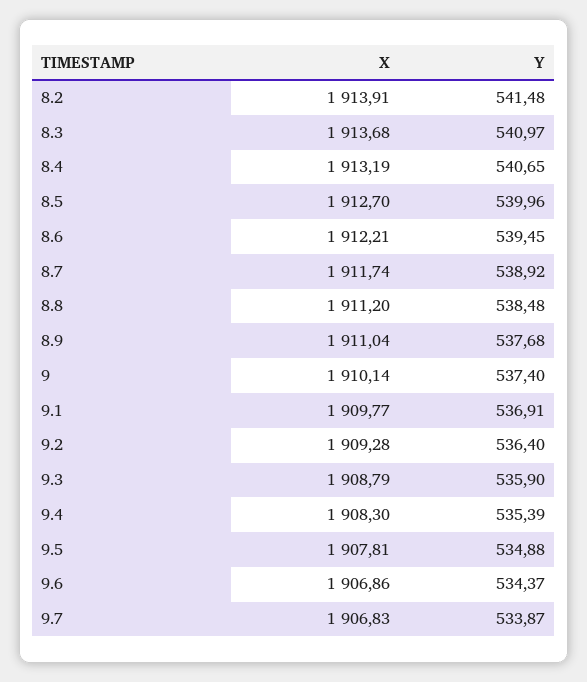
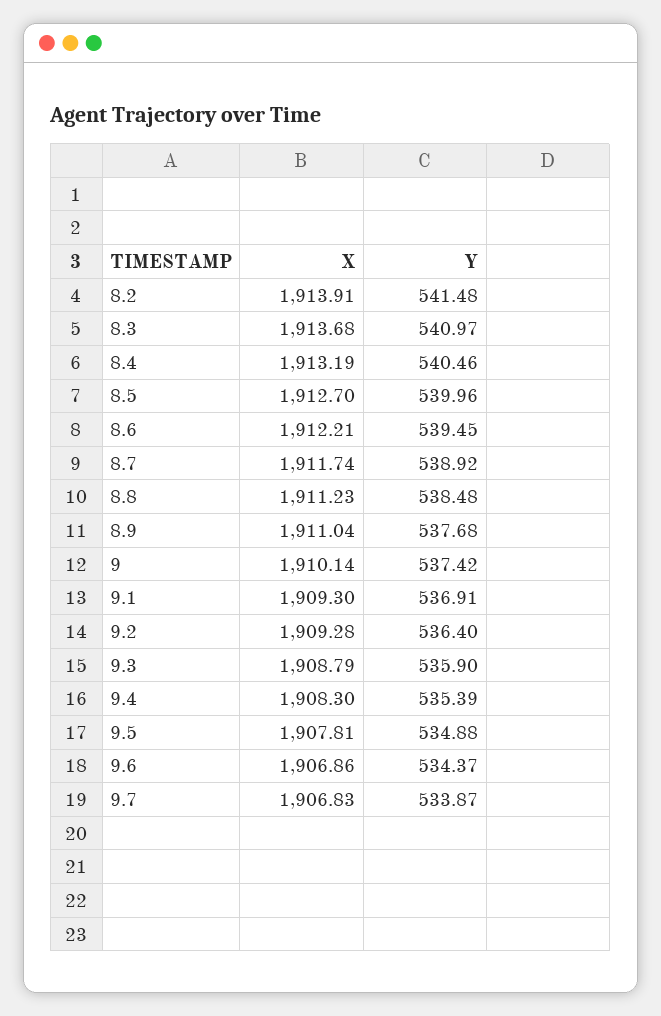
  {
    "X": {
      "8.2": 1913.91,
      "8.3": 1913.68,
      "8.4": 1913.19,
      "8.5": 1912.7,
      "8.6": 1912.21,
      "8.7": 1911.74,
-     "8.8": 1911.2,
+     "8.8": 1911.23,
      "8.9": 1911.04,
      "9": 1910.14,
-     "9.1": 1909.77,
+     "9.1": 1909.3,
      "9.2": 1909.28,
      "9.3": 1908.79,
      "9.4": 1908.3,
      "9.5": 1907.81,
      "9.6": 1906.86,
      "9.7": 1906.83
    },
    "Y": {
      "8.2": 541.48,
      "8.3": 540.97,
-     "8.4": 540.65,
+     "8.4": 540.46,
      "8.5": 539.96,
      "8.6": 539.45,
      "8.7": 538.92,
      "8.8": 538.48,
      "8.9": 537.68,
-     "9": 537.4,
+     "9": 537.42,
      "9.1": 536.91,
      "9.2": 536.4,
      "9.3": 535.9,
      "9.4": 535.39,
      "9.5": 534.88,
      "9.6": 534.37,
      "9.7": 533.87
    }
  }

